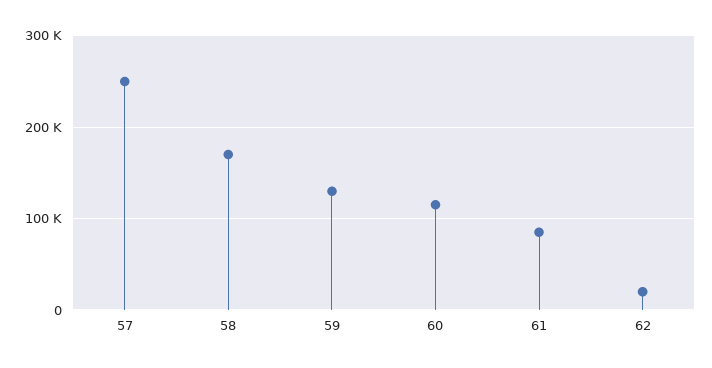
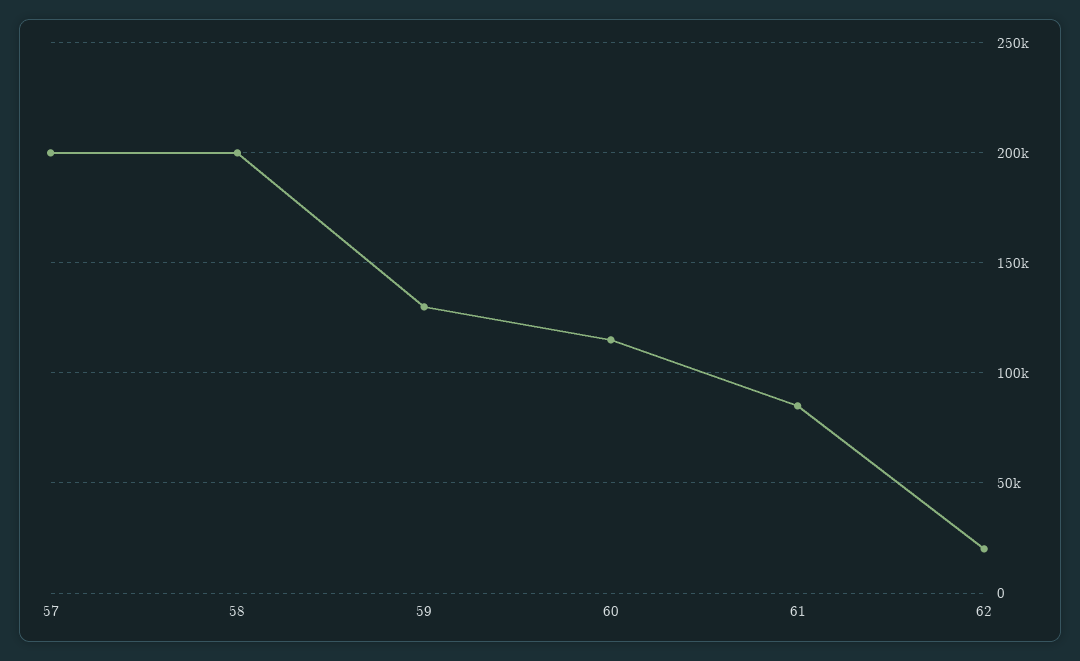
  {
-   "57": 250000,
+   "57": 200000,
-   "58": 170000,
+   "58": 200000,
    "59": 130000,
    "60": 115000,
    "61": 85000,
    "62": 20000
  }

